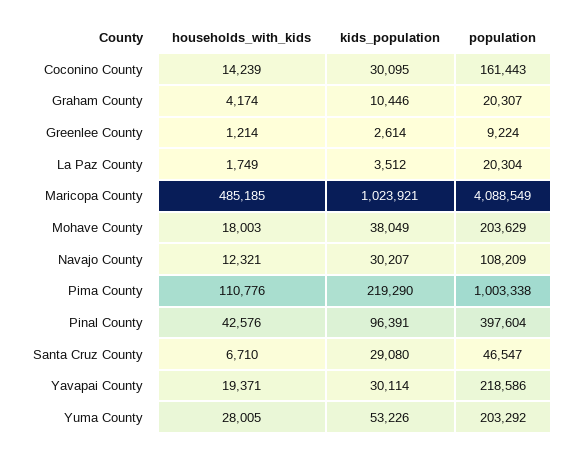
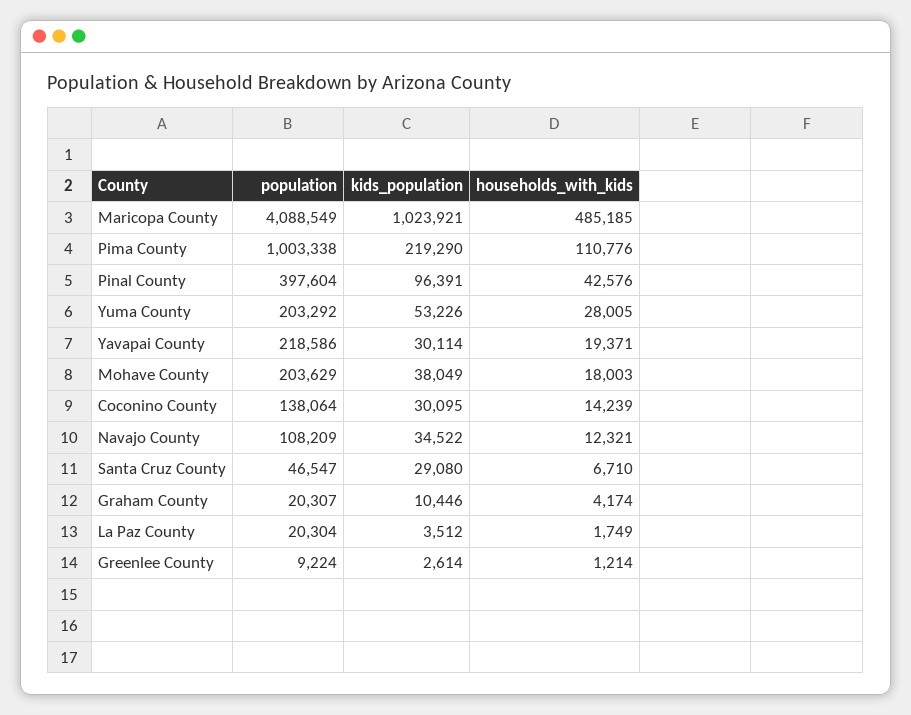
  {
    "households_with_kids": {
      "Coconino County": 14239,
      "Graham County": 4174,
      "Greenlee County": 1214,
      "La Paz County": 1749,
      "Maricopa County": 485185,
      "Mohave County": 18003,
      "Navajo County": 12321,
      "Pima County": 110776,
      "Pinal County": 42576,
      "Santa Cruz County": 6710,
      "Yavapai County": 19371,
      "Yuma County": 28005
    },
    "kids_population": {
      "Coconino County": 30095,
      "Graham County": 10446,
      "Greenlee County": 2614,
      "La Paz County": 3512,
      "Maricopa County": 1023921,
      "Mohave County": 38049,
-     "Navajo County": 30207,
+     "Navajo County": 34522,
      "Pima County": 219290,
      "Pinal County": 96391,
      "Santa Cruz County": 29080,
      "Yavapai County": 30114,
      "Yuma County": 53226
    },
    "population": {
-     "Coconino County": 161443,
+     "Coconino County": 138064,
      "Graham County": 20307,
      "Greenlee County": 9224,
      "La Paz County": 20304,
      "Maricopa County": 4088549,
      "Mohave County": 203629,
      "Navajo County": 108209,
      "Pima County": 1003338,
      "Pinal County": 397604,
      "Santa Cruz County": 46547,
      "Yavapai County": 218586,
      "Yuma County": 203292
    }
  }

